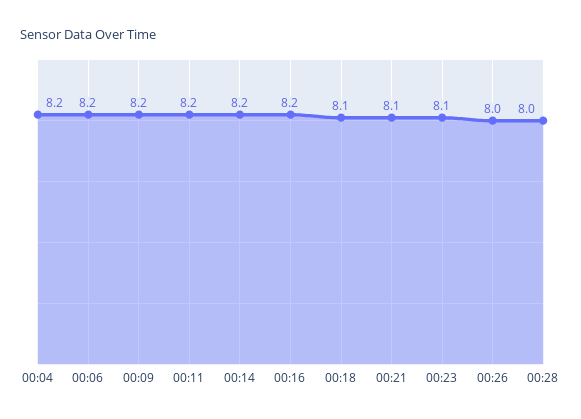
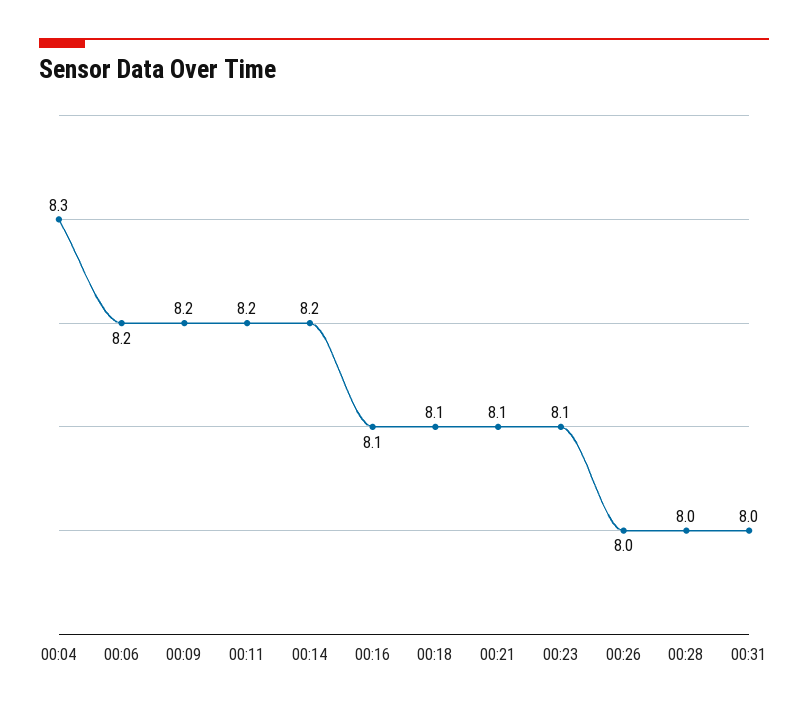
  {
-   "00:04": 8.2,
+   "00:04": 8.3,
    "00:06": 8.2,
    "00:09": 8.2,
    "00:11": 8.2,
    "00:14": 8.2,
-   "00:16": 8.2,
+   "00:16": 8.1,
    "00:18": 8.1,
    "00:21": 8.1,
    "00:23": 8.1,
    "00:26": 8,
-   "00:28": 8
+   "00:28": 8,
+   "00:31": 8
  }

